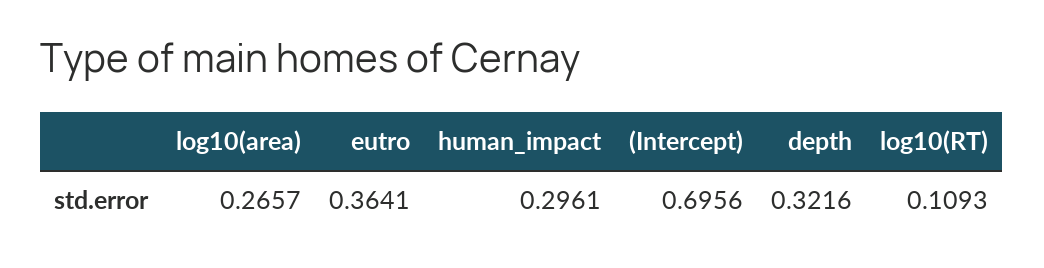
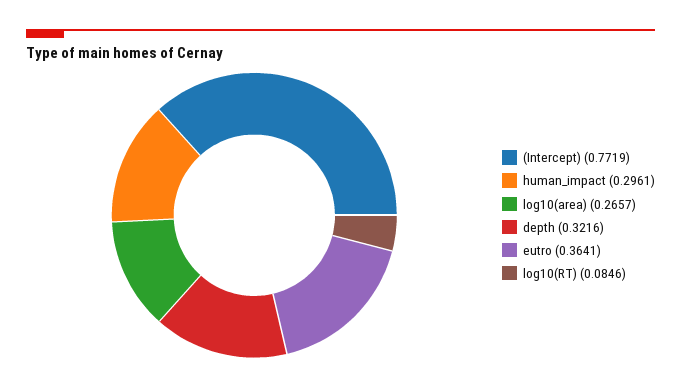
  {
    "log10(area)": 0.2657,
    "eutro": 0.3641,
    "human_impact": 0.2961,
-   "(Intercept)": 0.6956,
+   "(Intercept)": 0.7719,
    "depth": 0.3216,
-   "log10(RT)": 0.1093
+   "log10(RT)": 0.0846
  }

